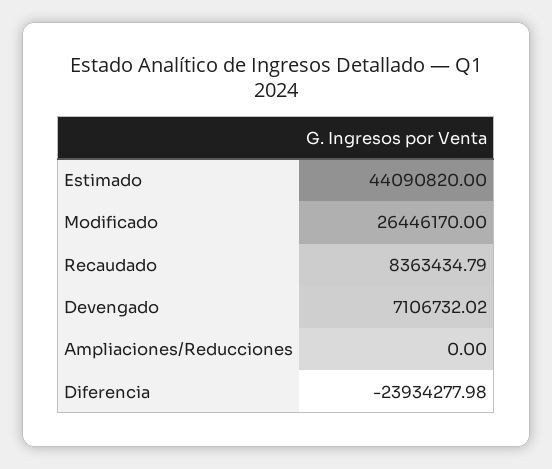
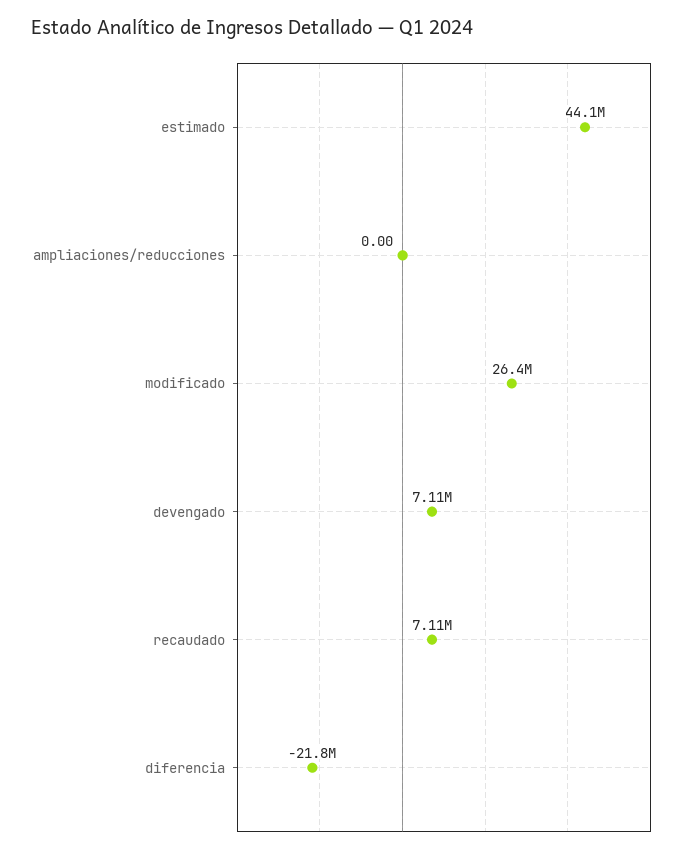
  {
    "Estimado": 44090820,
    "Modificado": 26446170,
-   "Recaudado": 8363434.79,
+   "Recaudado": 7110000,
    "Devengado": 7106732.02,
    "Ampliaciones/Reducciones": 0,
-   "Diferencia": -23934277.98
+   "Diferencia": -21800000
  }

